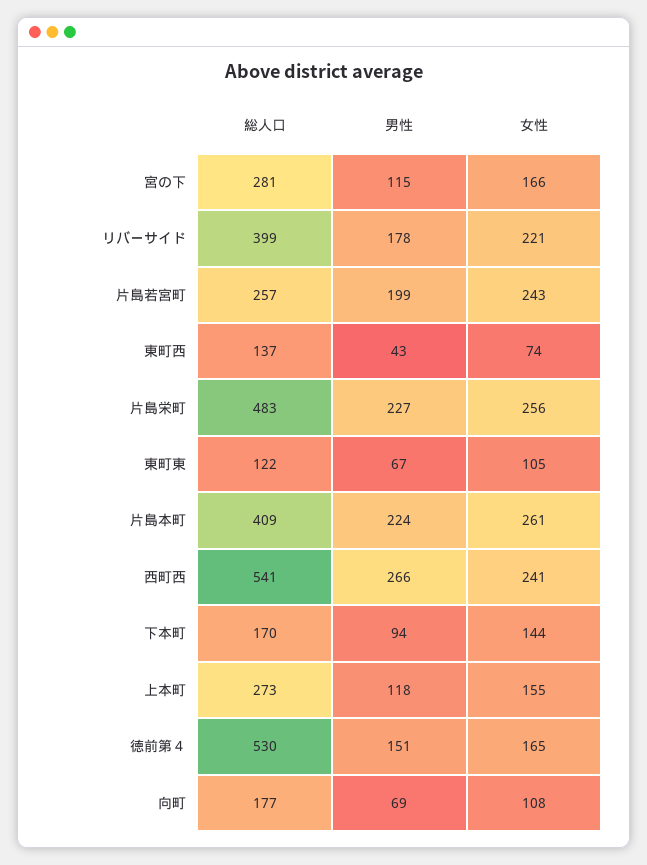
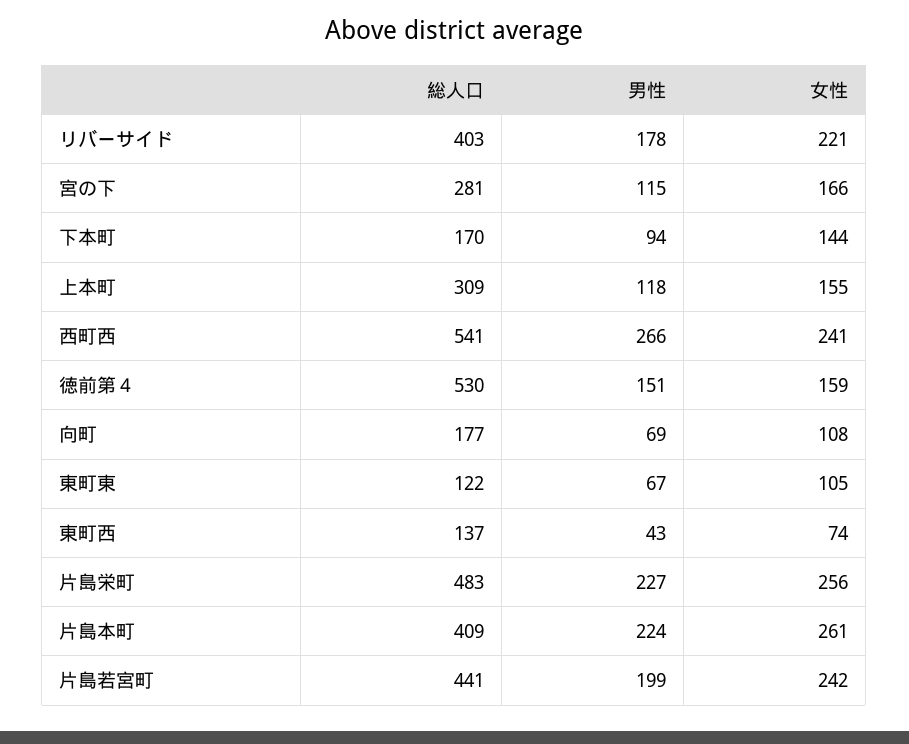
  {
    "総人口": {
      "宮の下": 281,
-     "リバーサイド": 399,
+     "リバーサイド": 403,
-     "片島若宮町": 257,
+     "片島若宮町": 441,
      "東町西": 137,
      "片島栄町": 483,
      "東町東": 122,
      "片島本町": 409,
      "西町西": 541,
      "下本町": 170,
-     "上本町": 273,
+     "上本町": 309,
      "徳前第４": 530,
      "向町": 177
    },
    "男性": {
      "宮の下": 115,
      "リバーサイド": 178,
      "片島若宮町": 199,
      "東町西": 43,
      "片島栄町": 227,
      "東町東": 67,
      "片島本町": 224,
      "西町西": 266,
      "下本町": 94,
      "上本町": 118,
      "徳前第４": 151,
      "向町": 69
    },
    "女性": {
      "宮の下": 166,
      "リバーサイド": 221,
-     "片島若宮町": 243,
+     "片島若宮町": 242,
      "東町西": 74,
      "片島栄町": 256,
      "東町東": 105,
      "片島本町": 261,
      "西町西": 241,
      "下本町": 144,
      "上本町": 155,
-     "徳前第４": 165,
+     "徳前第４": 159,
      "向町": 108
    }
  }

